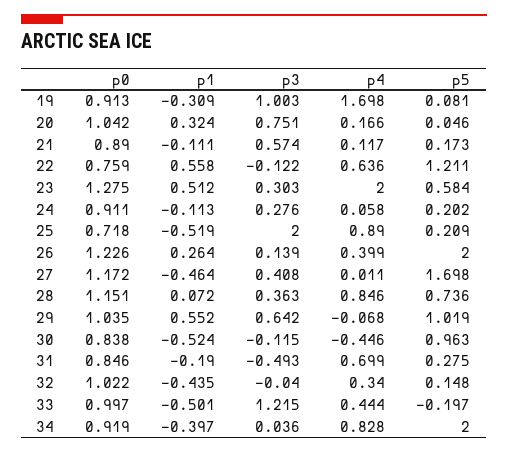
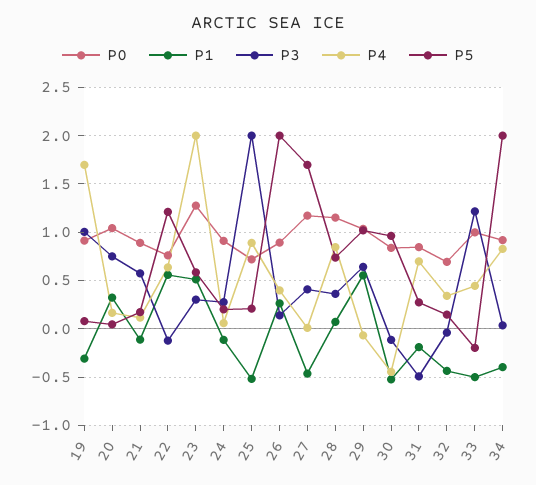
  {
    "p0": {
      "19": 0.913,
      "20": 1.042,
      "21": 0.89,
      "22": 0.759,
      "23": 1.275,
      "24": 0.911,
      "25": 0.718,
-     "26": 1.226,
+     "26": 0.9,
      "27": 1.172,
      "28": 1.151,
      "29": 1.035,
      "30": 0.838,
      "31": 0.846,
-     "32": 1.022,
+     "32": 0.7,
      "33": 0.997,
      "34": 0.919
    },
    "p1": {
      "19": -0.309,
      "20": 0.324,
      "21": -0.111,
      "22": 0.558,
      "23": 0.512,
      "24": -0.113,
      "25": -0.519,
      "26": 0.264,
      "27": -0.464,
      "28": 0.072,
      "29": 0.552,
      "30": -0.524,
      "31": -0.19,
      "32": -0.435,
      "33": -0.501,
      "34": -0.397
    },
    "p3": {
      "19": 1.003,
      "20": 0.751,
      "21": 0.574,
      "22": -0.122,
      "23": 0.303,
      "24": 0.276,
      "25": 2,
      "26": 0.139,
      "27": 0.408,
      "28": 0.363,
      "29": 0.642,
      "30": -0.115,
      "31": -0.493,
      "32": -0.04,
      "33": 1.215,
      "34": 0.036
    },
    "p4": {
      "19": 1.698,
      "20": 0.166,
      "21": 0.117,
      "22": 0.636,
      "23": 2,
      "24": 0.058,
      "25": 0.89,
      "26": 0.399,
      "27": 0.011,
      "28": 0.846,
      "29": -0.068,
      "30": -0.446,
      "31": 0.699,
      "32": 0.34,
      "33": 0.444,
      "34": 0.828
    },
    "p5": {
      "19": 0.081,
      "20": 0.046,
      "21": 0.173,
      "22": 1.211,
      "23": 0.584,
      "24": 0.202,
      "25": 0.209,
      "26": 2,
      "27": 1.698,
      "28": 0.736,
      "29": 1.019,
      "30": 0.963,
      "31": 0.275,
      "32": 0.148,
      "33": -0.197,
      "34": 2
    }
  }

